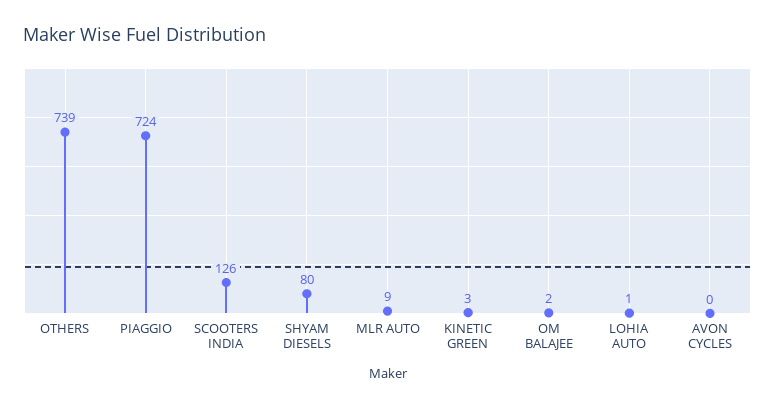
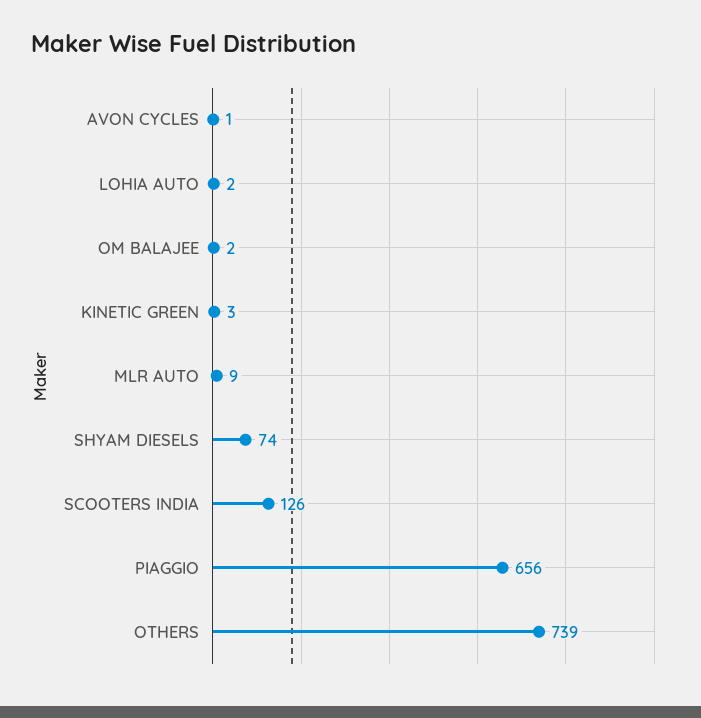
  {
    "OTHERS": 739,
-   "PIAGGIO": 724,
+   "PIAGGIO": 656,
    "SCOOTERS INDIA": 126,
-   "SHYAM DIESELS": 80,
+   "SHYAM DIESELS": 74,
    "MLR AUTO": 9,
    "KINETIC GREEN": 3,
    "OM BALAJEE": 2,
-   "LOHIA AUTO": 1,
+   "LOHIA AUTO": 2,
-   "AVON CYCLES": 0
+   "AVON CYCLES": 1
  }

